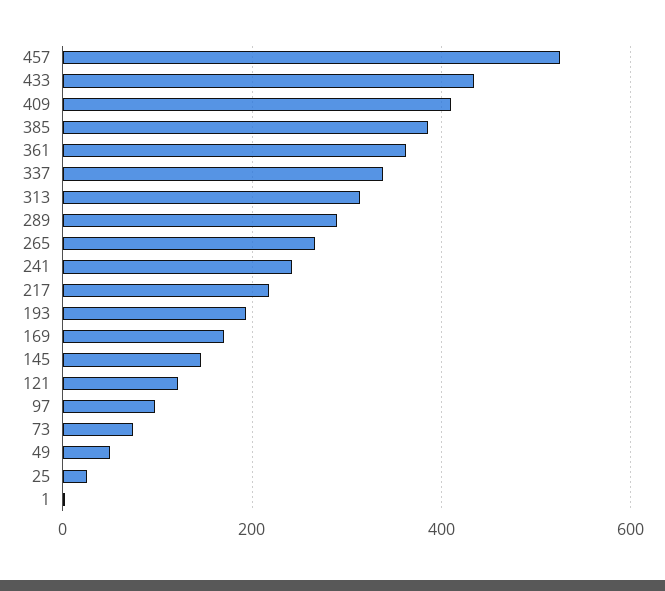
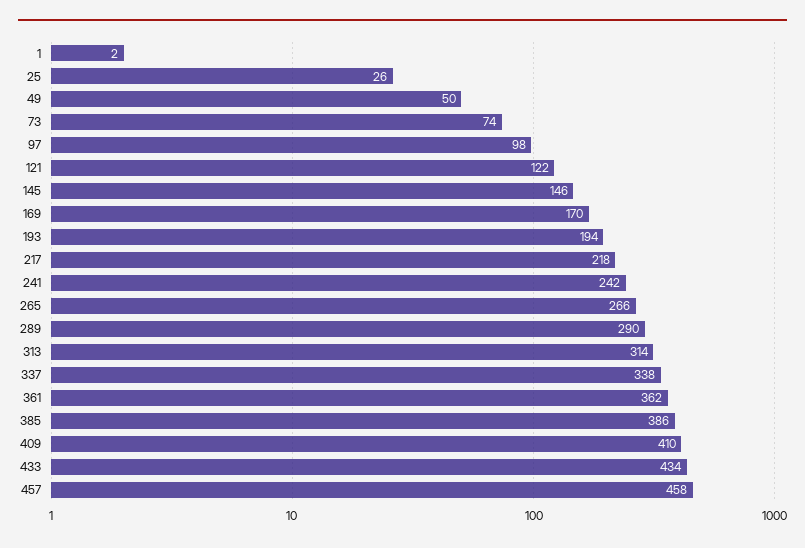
  {
-   "457": 520,
+   "457": 458,
    "433": 434,
    "409": 410,
    "385": 386,
    "361": 362,
    "337": 338,
    "313": 314,
    "289": 290,
    "265": 266,
    "241": 242,
    "217": 218,
    "193": 194,
    "169": 170,
    "145": 146,
    "121": 122,
    "97": 98,
    "73": 74,
    "49": 50,
    "25": 26,
    "1": 2
  }

